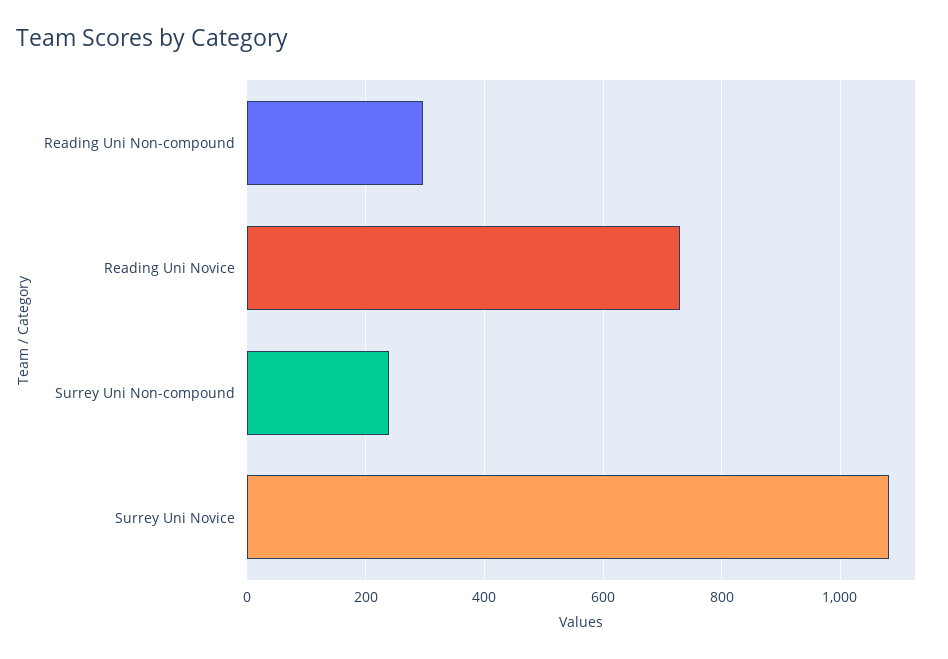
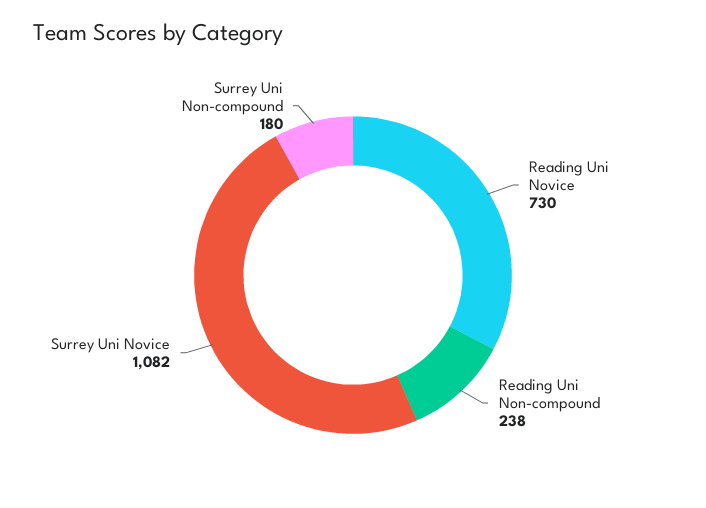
  {
-   "Reading Uni Non-compound": 300,
+   "Reading Uni Non-compound": 238,
    "Reading Uni Novice": 730,
-   "Surrey Uni Non-compound": 240,
+   "Surrey Uni Non-compound": 180,
    "Surrey Uni Novice": 1082
  }

